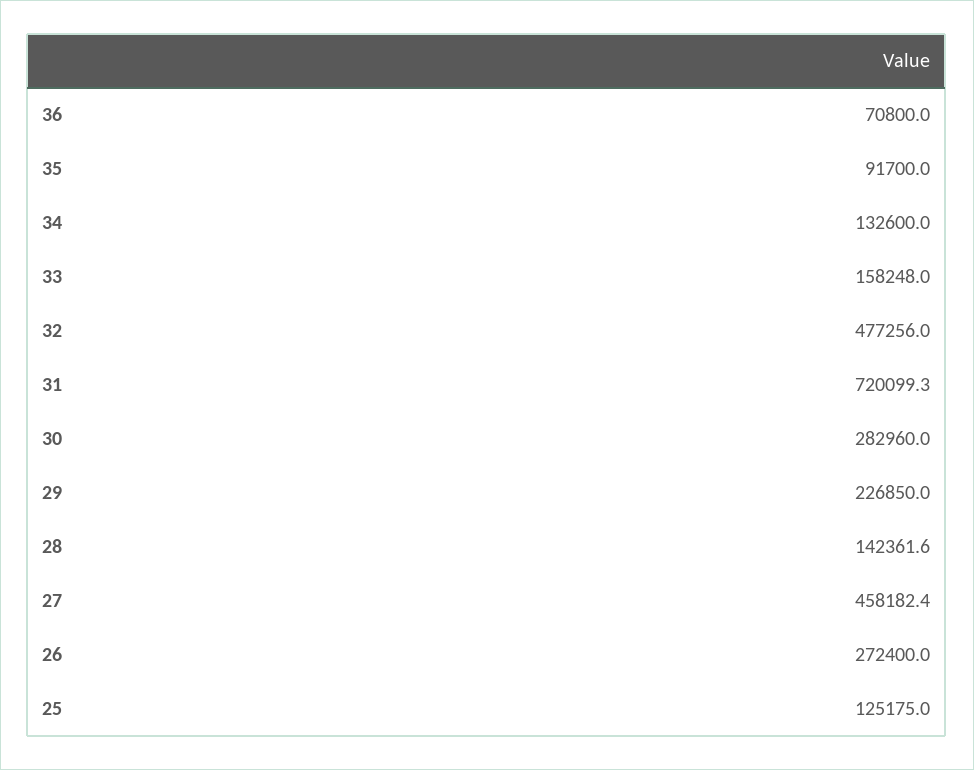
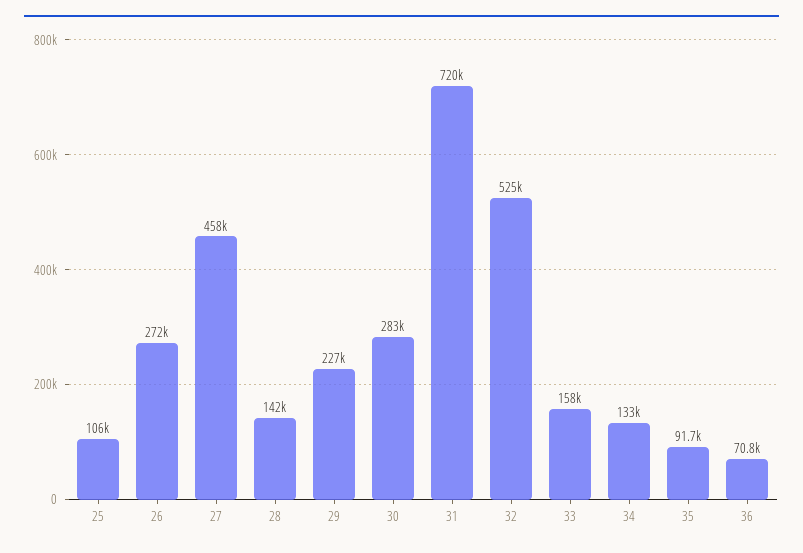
  {
    "36": 70800,
    "35": 91700,
    "34": 132600,
    "33": 158248,
-   "32": 477256,
+   "32": 525000,
    "31": 720099.3,
    "30": 282960,
    "29": 226850,
    "28": 142361.6,
    "27": 458182.4,
    "26": 272400,
-   "25": 125175
+   "25": 106000
  }

